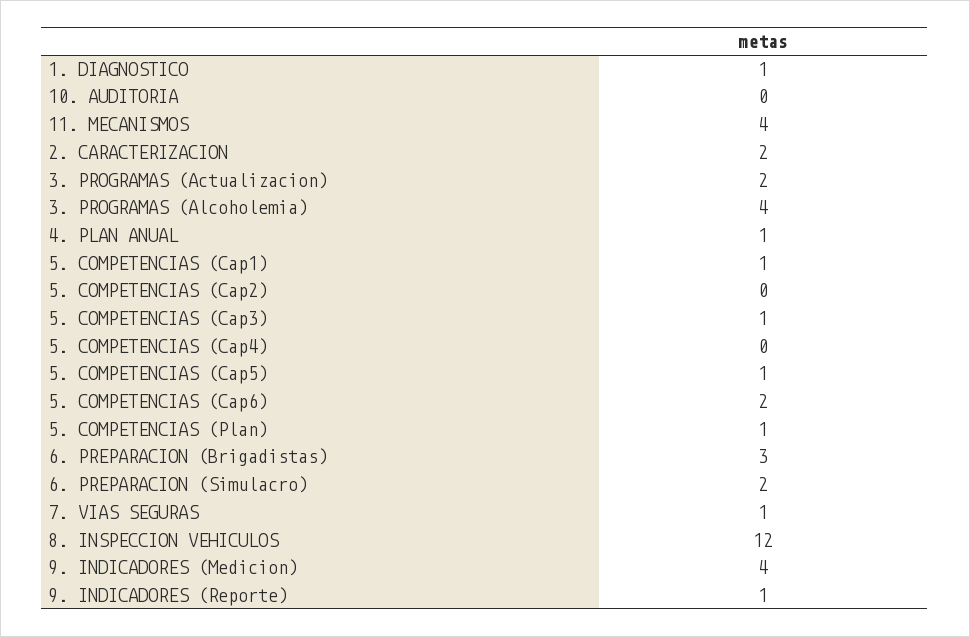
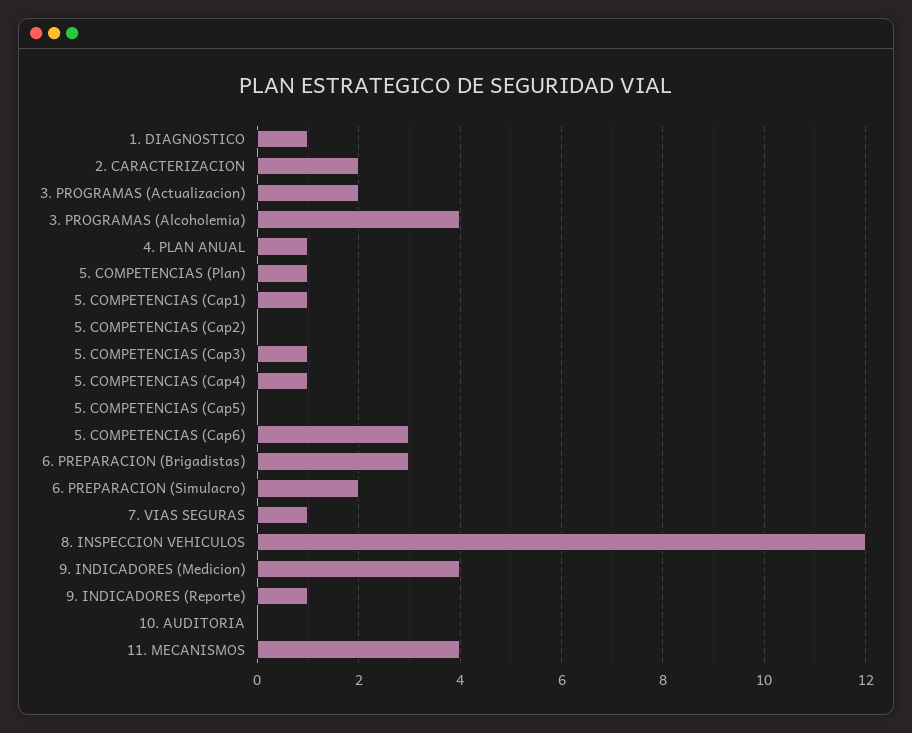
  {
    "1. DIAGNOSTICO": 1,
    "10. AUDITORIA": 0,
    "11. MECANISMOS": 4,
    "2. CARACTERIZACION": 2,
    "3. PROGRAMAS (Actualizacion)": 2,
    "3. PROGRAMAS (Alcoholemia)": 4,
    "4. PLAN ANUAL": 1,
    "5. COMPETENCIAS (Cap1)": 1,
    "5. COMPETENCIAS (Cap2)": 0,
    "5. COMPETENCIAS (Cap3)": 1,
-   "5. COMPETENCIAS (Cap4)": 0,
+   "5. COMPETENCIAS (Cap4)": 1,
-   "5. COMPETENCIAS (Cap5)": 1,
+   "5. COMPETENCIAS (Cap5)": 0,
-   "5. COMPETENCIAS (Cap6)": 2,
+   "5. COMPETENCIAS (Cap6)": 3,
    "5. COMPETENCIAS (Plan)": 1,
    "6. PREPARACION (Brigadistas)": 3,
    "6. PREPARACION (Simulacro)": 2,
    "7. VIAS SEGURAS": 1,
    "8. INSPECCION VEHICULOS": 12,
    "9. INDICADORES (Medicion)": 4,
    "9. INDICADORES (Reporte)": 1
  }

